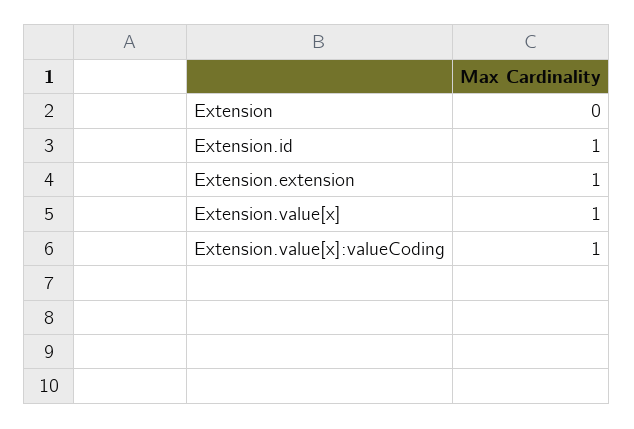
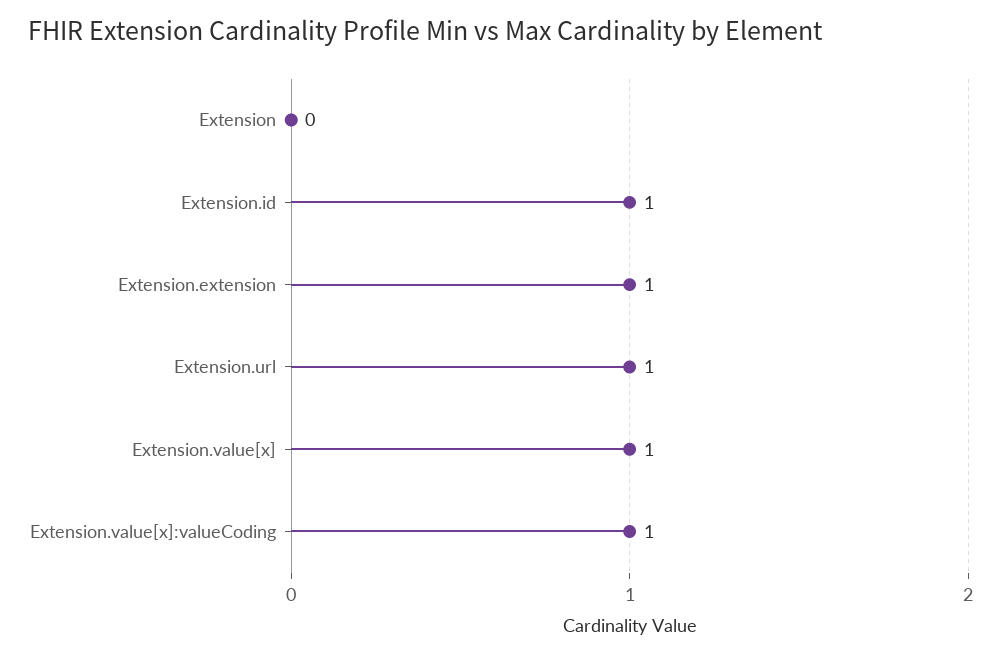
  {
    "Extension": 0,
    "Extension.id": 1,
    "Extension.extension": 1,
    "Extension.value[x]": 1,
-   "Extension.value[x]:valueCoding": 1
+   "Extension.value[x]:valueCoding": 1,
+   "Extension.url": 1
  }

